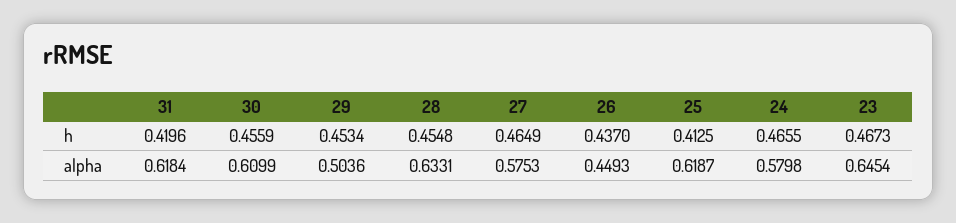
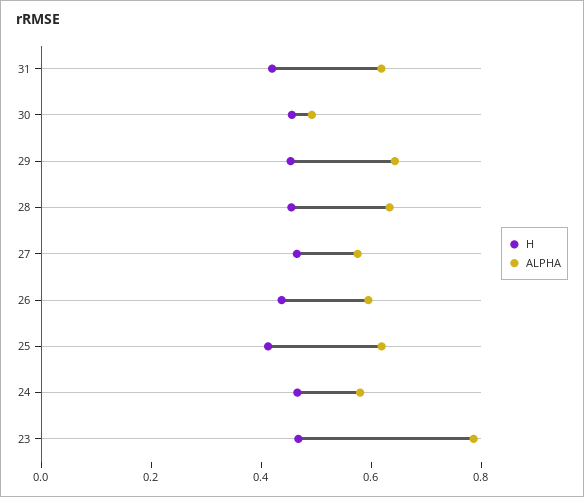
  {
    "h": {
      "31": 0.4196,
      "30": 0.4559,
      "29": 0.4534,
      "28": 0.4548,
      "27": 0.4649,
      "26": 0.437,
      "25": 0.4125,
      "24": 0.4655,
      "23": 0.4673
    },
    "alpha": {
      "31": 0.6184,
-     "30": 0.6099,
+     "30": 0.5,
-     "29": 0.5036,
+     "29": 0.65,
      "28": 0.6331,
      "27": 0.5753,
-     "26": 0.4493,
+     "26": 0.6,
      "25": 0.6187,
      "24": 0.5798,
-     "23": 0.6454
+     "23": 0.8
    }
  }

